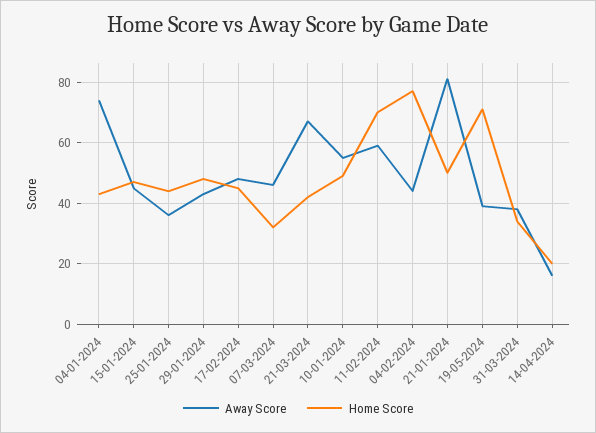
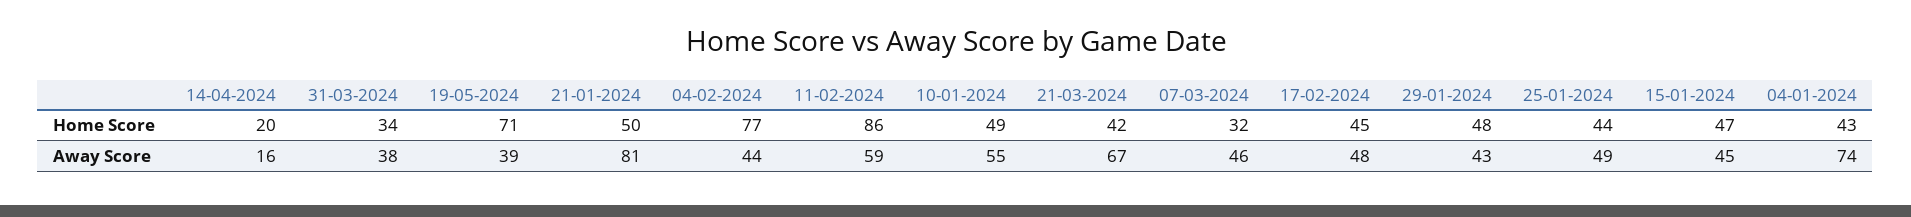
  {
    "Away Score": {
      "04-01-2024": 74,
      "15-01-2024": 45,
-     "25-01-2024": 35,
+     "25-01-2024": 49,
      "29-01-2024": 43,
      "17-02-2024": 48,
      "07-03-2024": 46,
      "21-03-2024": 67,
      "10-01-2024": 55,
      "11-02-2024": 59,
      "04-02-2024": 44,
      "21-01-2024": 81,
      "19-05-2024": 39,
      "31-03-2024": 38,
      "14-04-2024": 16
    },
    "Home Score": {
      "04-01-2024": 43,
      "15-01-2024": 47,
      "25-01-2024": 44,
      "29-01-2024": 48,
      "17-02-2024": 45,
      "07-03-2024": 32,
      "21-03-2024": 42,
      "10-01-2024": 49,
-     "11-02-2024": 70,
+     "11-02-2024": 86,
      "04-02-2024": 77,
      "21-01-2024": 50,
      "19-05-2024": 71,
      "31-03-2024": 34,
      "14-04-2024": 20
    }
  }

